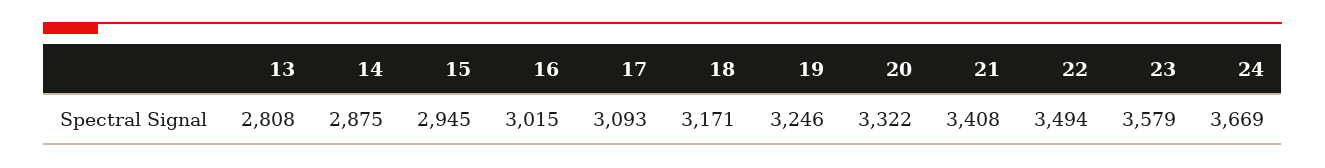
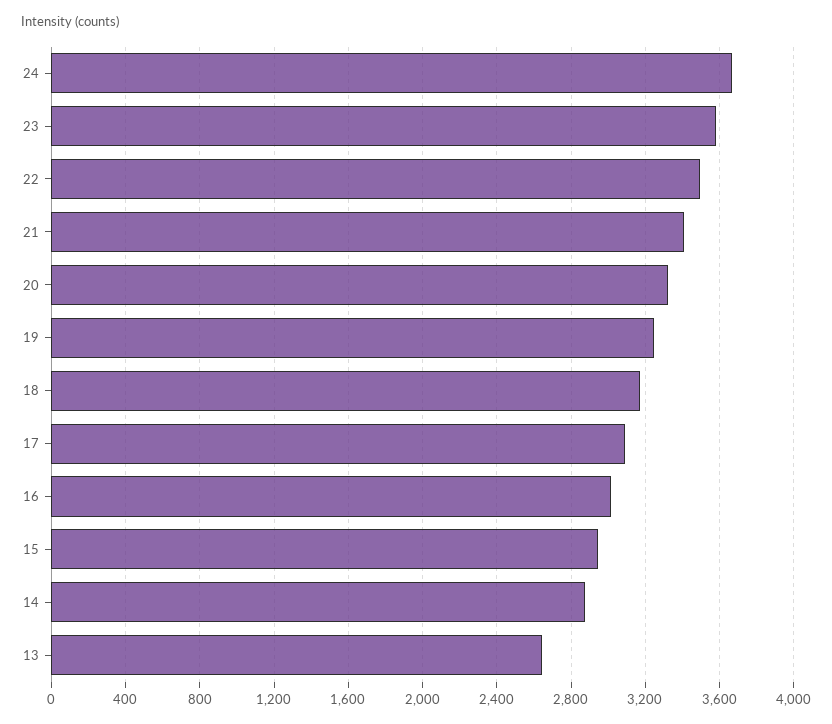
  {
-   "13": 2808,
+   "13": 2650,
    "14": 2875,
    "15": 2945,
    "16": 3015,
    "17": 3093,
    "18": 3171,
    "19": 3246,
    "20": 3322,
    "21": 3408,
    "22": 3494,
    "23": 3579,
    "24": 3669
  }

